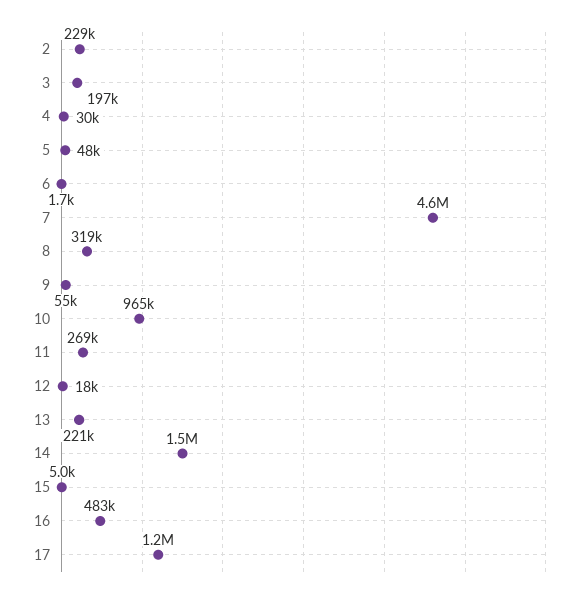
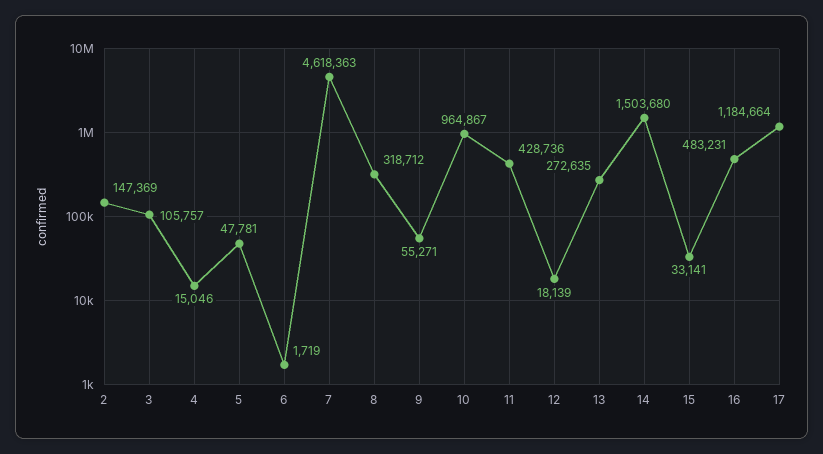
  {
-   "2": 229000,
+   "2": 147369,
-   "3": 197000,
+   "3": 105757,
-   "4": 30000,
+   "4": 15046,
    "5": 47781,
    "6": 1719,
    "7": 4618363,
    "8": 318712,
    "9": 55271,
    "10": 964867,
-   "11": 269000,
+   "11": 428736,
    "12": 18139,
-   "13": 221000,
+   "13": 272635,
    "14": 1503680,
-   "15": 5000,
+   "15": 33141,
    "16": 483231,
    "17": 1184664
  }

